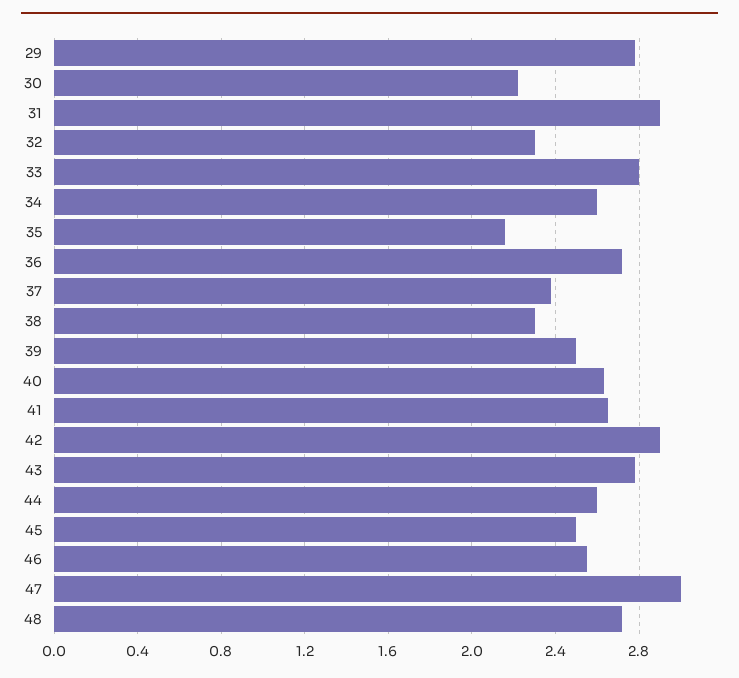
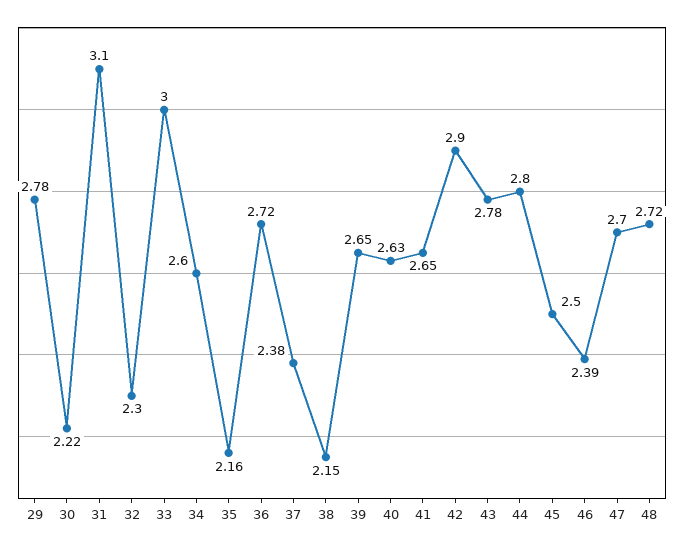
  {
    "29": 2.78,
    "30": 2.22,
-   "31": 2.9,
+   "31": 3.1,
    "32": 2.3,
-   "33": 2.8,
+   "33": 3,
    "34": 2.6,
    "35": 2.16,
    "36": 2.72,
    "37": 2.38,
-   "38": 2.3,
+   "38": 2.15,
-   "39": 2.5,
+   "39": 2.65,
    "40": 2.63,
    "41": 2.65,
    "42": 2.9,
    "43": 2.78,
-   "44": 2.6,
+   "44": 2.8,
    "45": 2.5,
-   "46": 2.55,
+   "46": 2.39,
-   "47": 3,
+   "47": 2.7,
    "48": 2.72
  }

